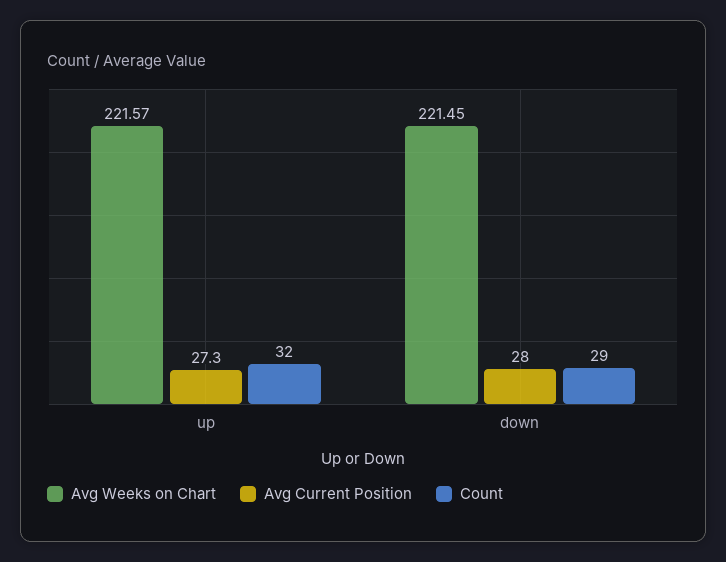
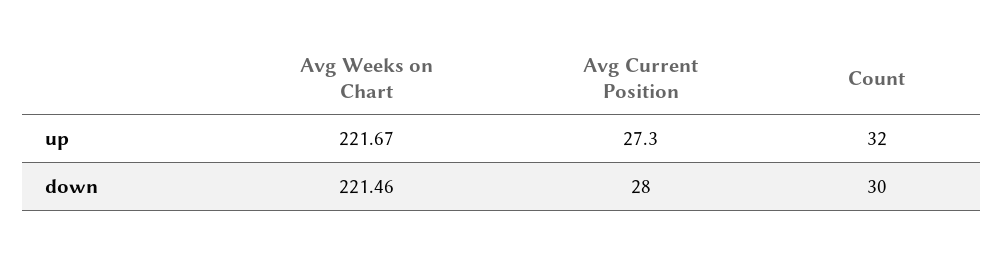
  {
    "Avg Weeks on Chart": {
-     "up": 221.57,
+     "up": 221.67,
-     "down": 221.45
+     "down": 221.46
    },
    "Avg Current Position": {
      "up": 27.3,
      "down": 28
    },
    "Count": {
      "up": 32,
-     "down": 29
+     "down": 30
    }
  }

